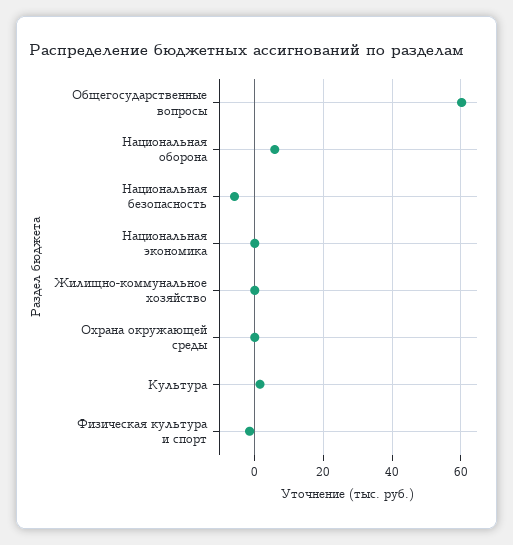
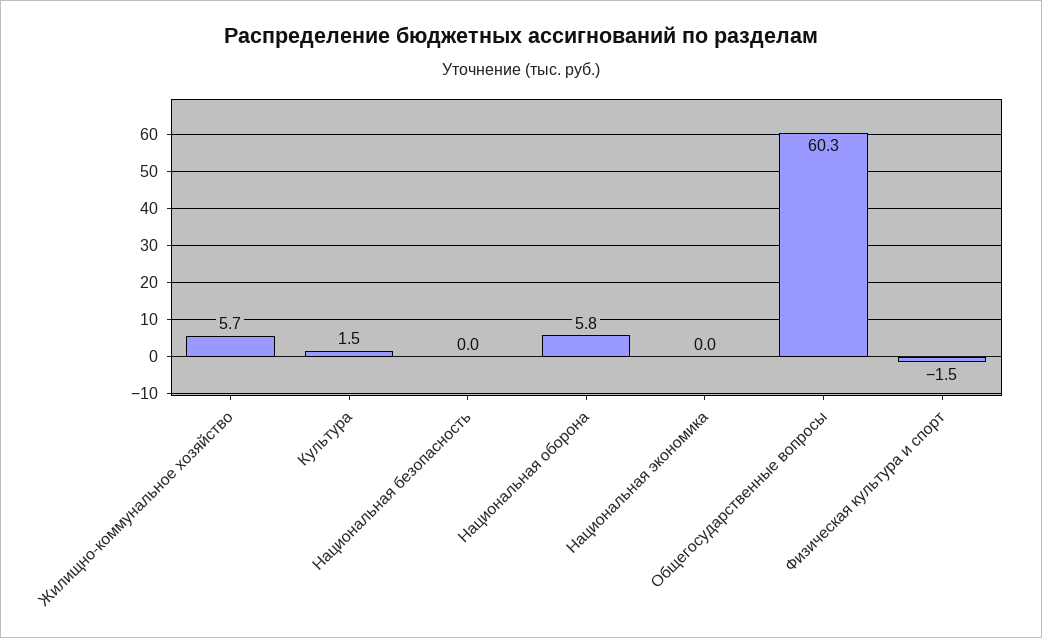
  {
    "Общегосударственные вопросы": 60.3,
    "Национальная оборона": 5.8,
-   "Национальная безопасность": -6,
+   "Национальная безопасность": 0,
    "Национальная экономика": 0,
-   "Жилищно-коммунальное хозяйство": 0,
+   "Жилищно-коммунальное хозяйство": 5.7,
-   "Охрана окружающей среды": 0,
    "Культура": 1.5,
    "Физическая культура и спорт": -1.5
  }

